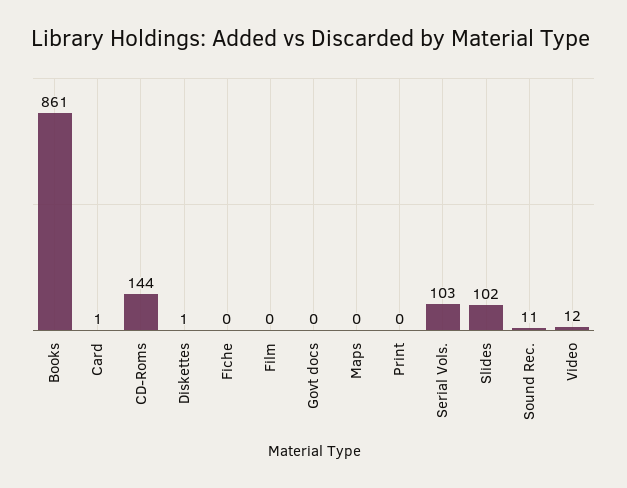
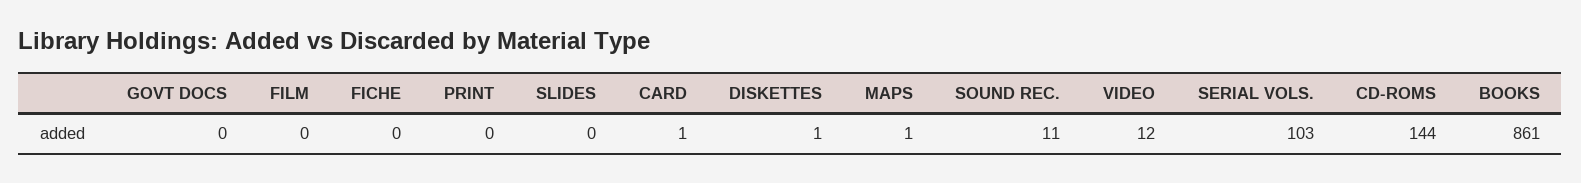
  {
    "Books": 861,
    "Card": 1,
    "CD-Roms": 144,
    "Diskettes": 1,
    "Fiche": 0,
    "Film": 0,
    "Govt docs": 0,
-   "Maps": 0,
+   "Maps": 1,
    "Print": 0,
    "Serial Vols.": 103,
-   "Slides": 102,
+   "Slides": 0,
    "Sound Rec.": 11,
    "Video": 12
  }

